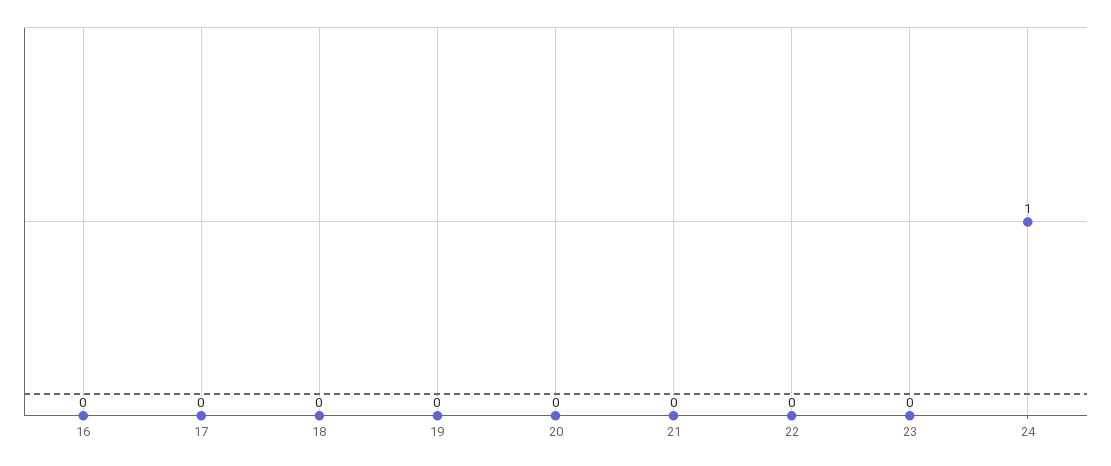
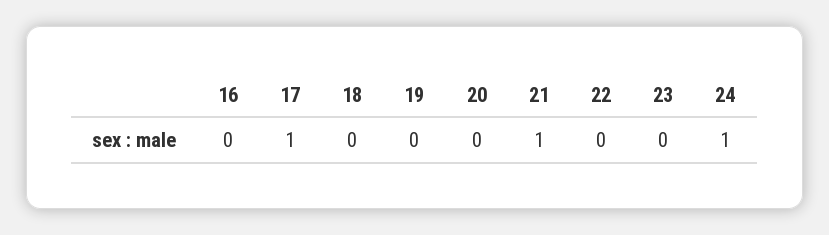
  {
    "16": 0,
-   "17": 0,
+   "17": 1,
    "18": 0,
    "19": 0,
    "20": 0,
-   "21": 0,
+   "21": 1,
    "22": 0,
    "23": 0,
    "24": 1
  }

